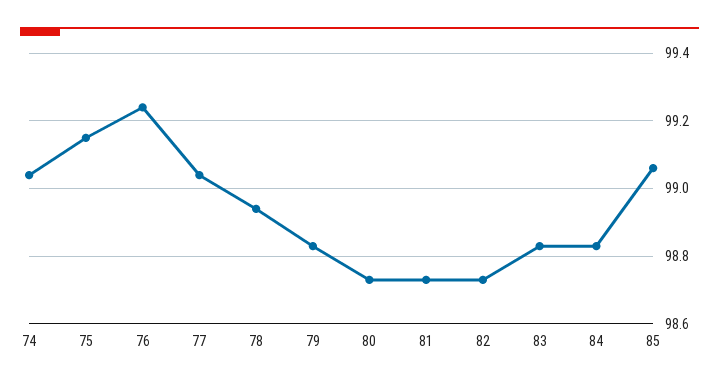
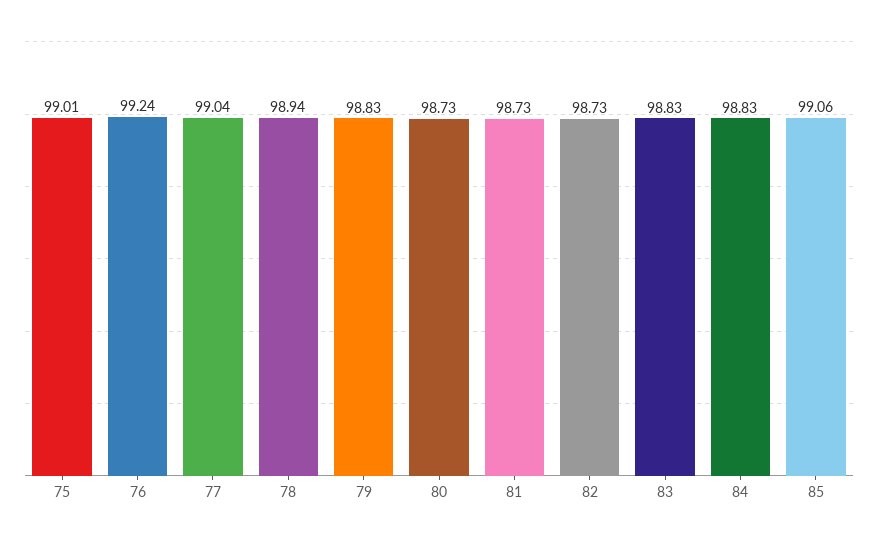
  {
-   "74": 99.05,
-   "75": 99.15,
+   "75": 99.01,
    "76": 99.24,
    "77": 99.04,
    "78": 98.94,
    "79": 98.83,
    "80": 98.73,
    "81": 98.73,
    "82": 98.73,
    "83": 98.83,
    "84": 98.83,
    "85": 99.06
  }

